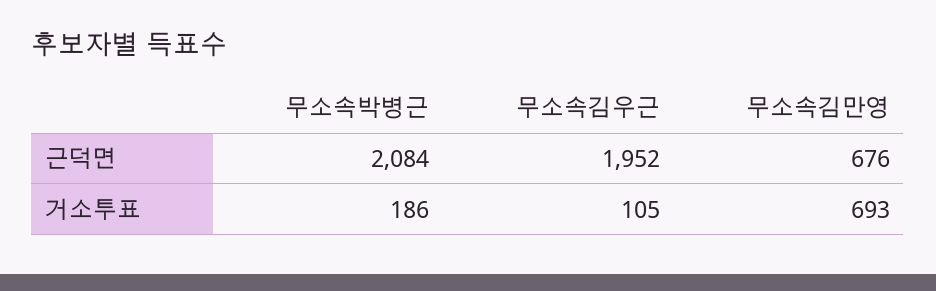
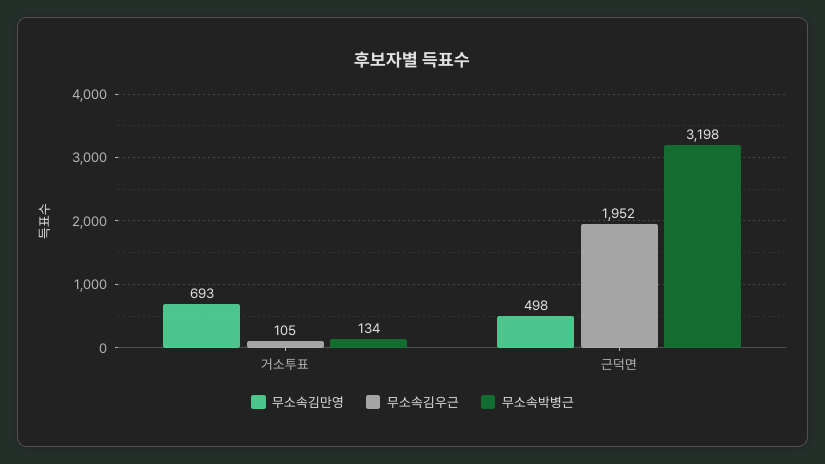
  {
    "무소속박병근": {
-     "근덕면": 2084,
+     "근덕면": 3198,
-     "거소투표": 186
+     "거소투표": 134
    },
    "무소속김우근": {
      "근덕면": 1952,
      "거소투표": 105
    },
    "무소속김만영": {
-     "근덕면": 676,
+     "근덕면": 498,
      "거소투표": 693
    }
  }

